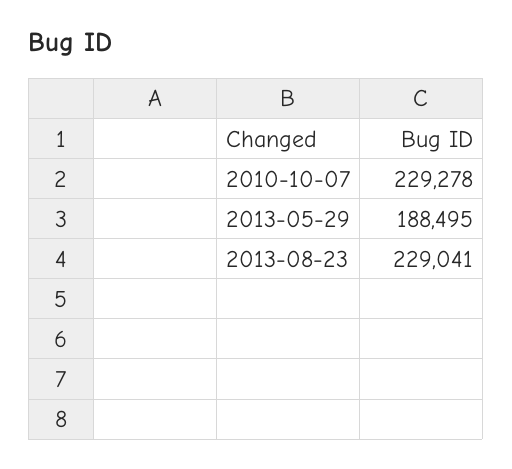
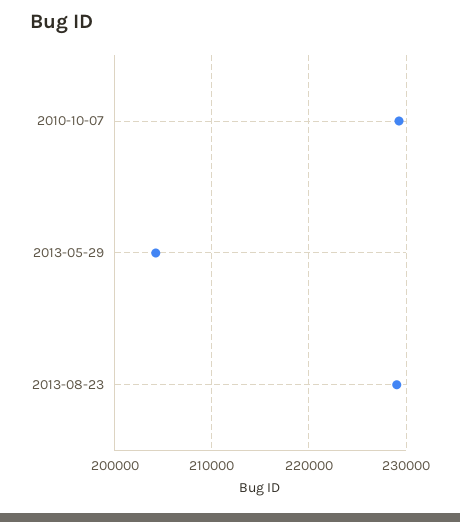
  {
    "2010-10-07": 229278,
-   "2013-05-29": 188495,
+   "2013-05-29": 204000,
    "2013-08-23": 229041
  }

